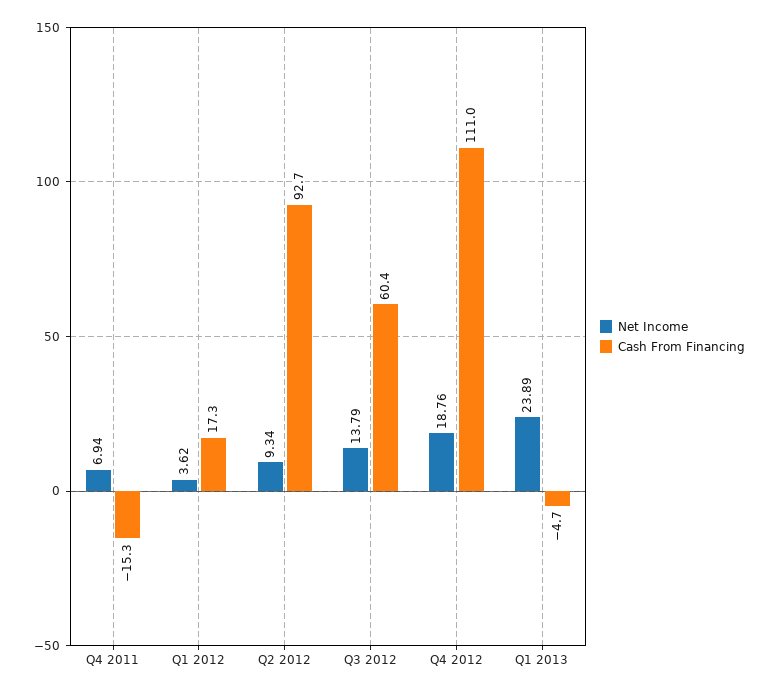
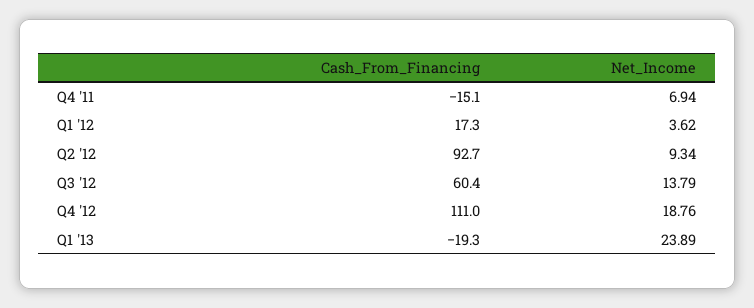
  {
    "Net Income": {
      "Q4 2011": 6.94,
      "Q1 2012": 3.62,
      "Q2 2012": 9.34,
      "Q3 2012": 13.79,
      "Q4 2012": 18.76,
      "Q1 2013": 23.89
    },
    "Cash From Financing": {
-     "Q4 2011": -15.3,
+     "Q4 2011": -15.1,
      "Q1 2012": 17.3,
      "Q2 2012": 92.7,
      "Q3 2012": 60.4,
      "Q4 2012": 111,
-     "Q1 2013": -4.7
+     "Q1 2013": -19.3
    }
  }

